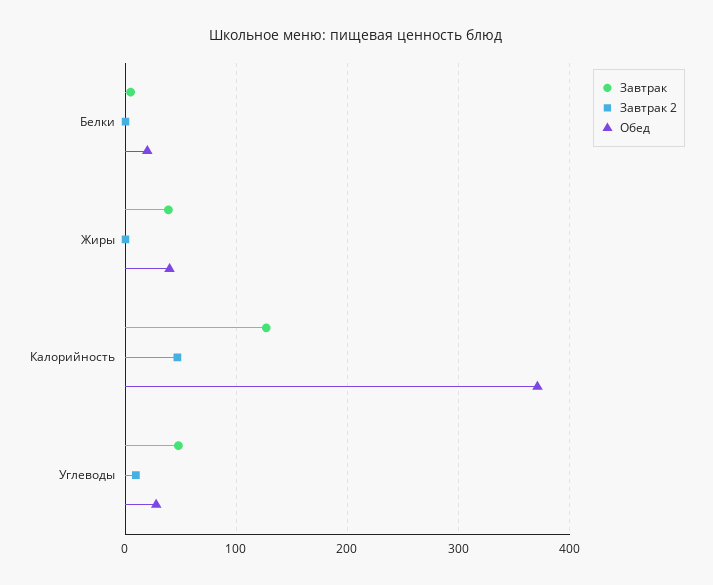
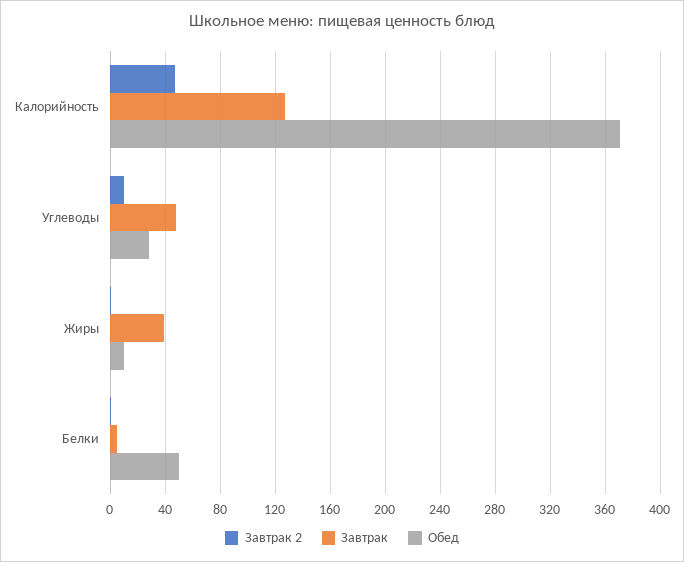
  {
    "Завтрак": {
      "Белки": 5,
      "Жиры": 40,
      "Калорийность": 125,
      "Углеводы": 50
    },
    "Завтрак 2": {
      "Белки": 0,
      "Жиры": 0,
      "Калорийность": 45,
      "Углеводы": 10
    },
    "Обед": {
-     "Белки": 20,
+     "Белки": 50,
-     "Жиры": 40,
+     "Жиры": 10,
      "Калорийность": 370,
      "Углеводы": 30
    }
  }

